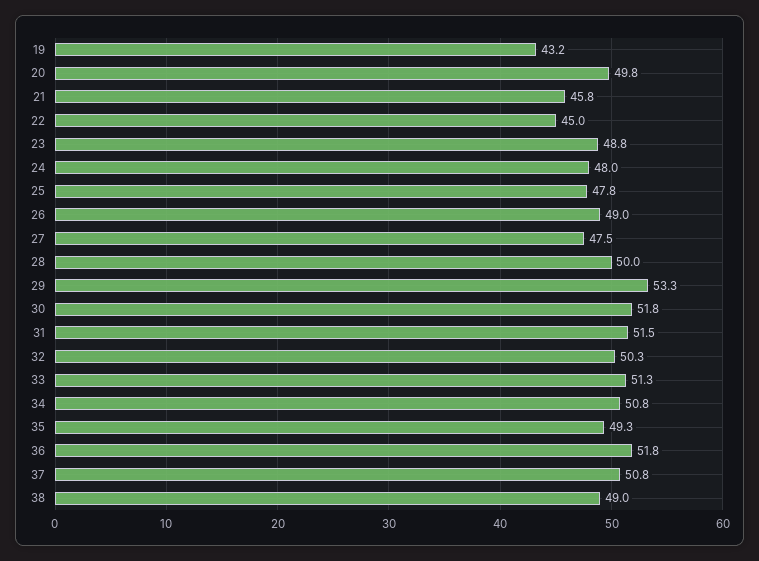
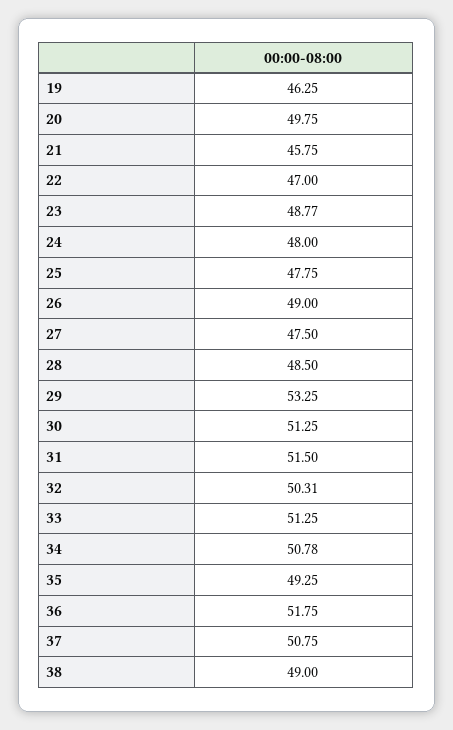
  {
-   "19": 43.2,
+   "19": 46.25,
    "20": 49.75,
    "21": 45.75,
-   "22": 45,
+   "22": 47,
    "23": 48.77,
    "24": 48,
    "25": 47.75,
    "26": 49,
    "27": 47.5,
-   "28": 50,
+   "28": 48.5,
    "29": 53.25,
-   "30": 51.8,
+   "30": 51.25,
    "31": 51.5,
    "32": 50.31,
    "33": 51.25,
    "34": 50.78,
    "35": 49.25,
    "36": 51.75,
    "37": 50.75,
    "38": 49
  }

